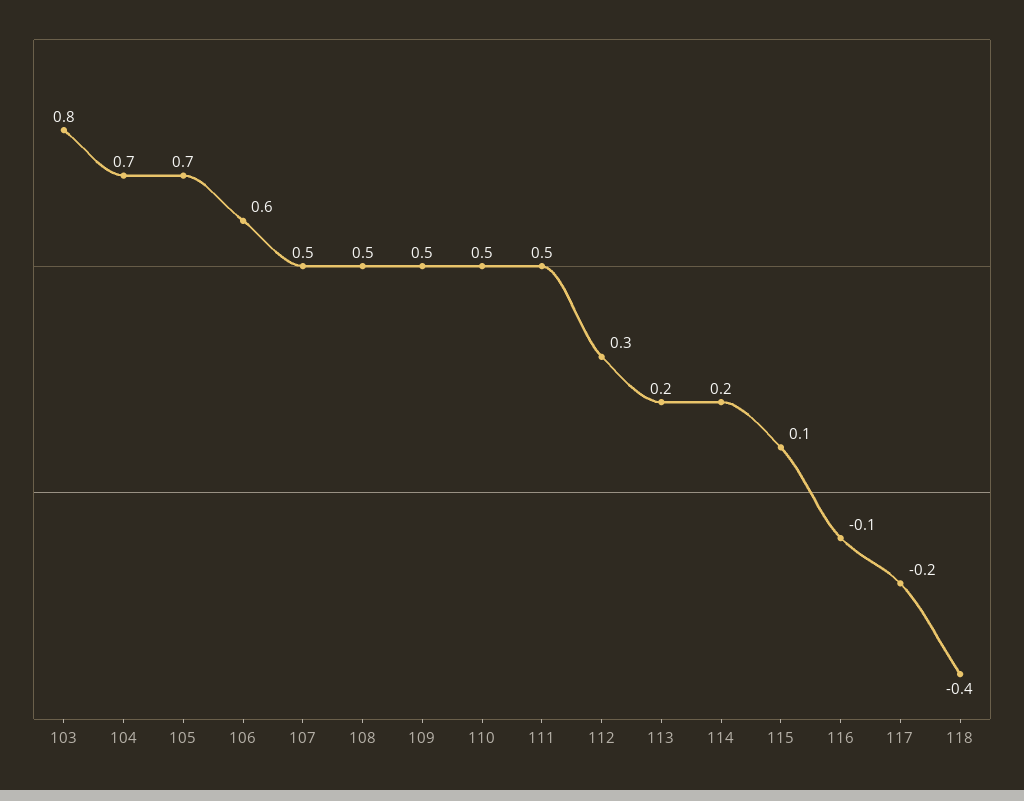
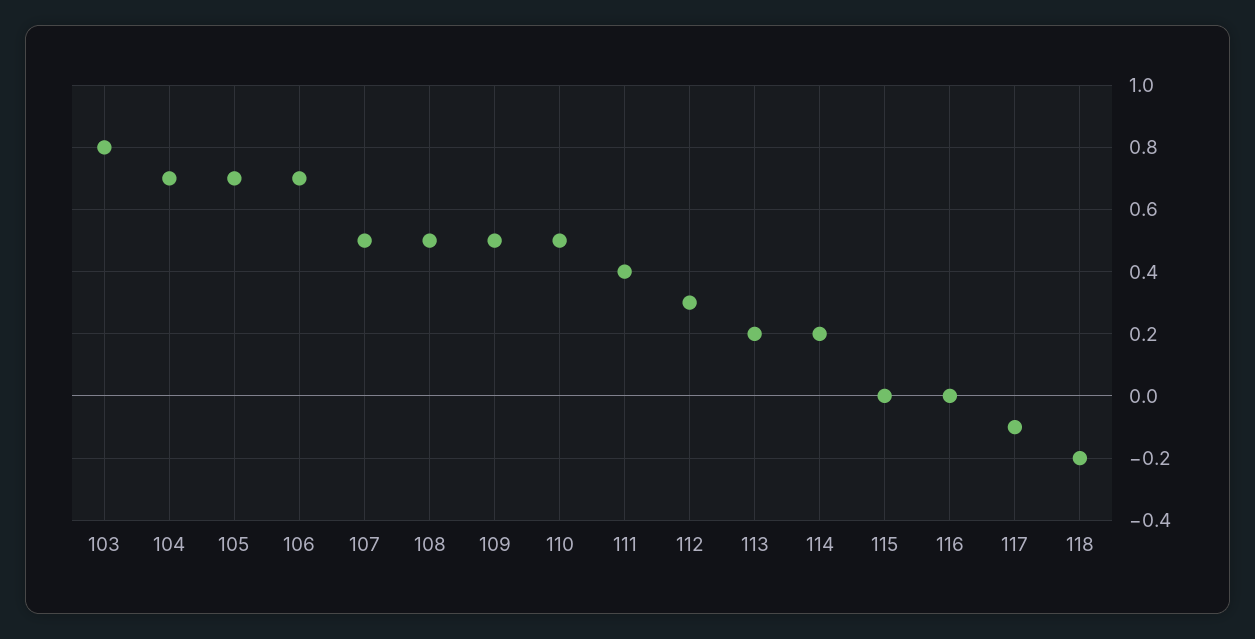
  {
    "103": 0.8,
    "104": 0.7,
    "105": 0.7,
-   "106": 0.6,
+   "106": 0.7,
    "107": 0.5,
    "108": 0.5,
    "109": 0.5,
    "110": 0.5,
-   "111": 0.5,
+   "111": 0.4,
    "112": 0.3,
    "113": 0.2,
    "114": 0.2,
-   "115": 0.1,
+   "115": 0,
-   "116": -0.1,
+   "116": 0,
-   "117": -0.2,
+   "117": -0.1,
-   "118": -0.4
+   "118": -0.2
  }

